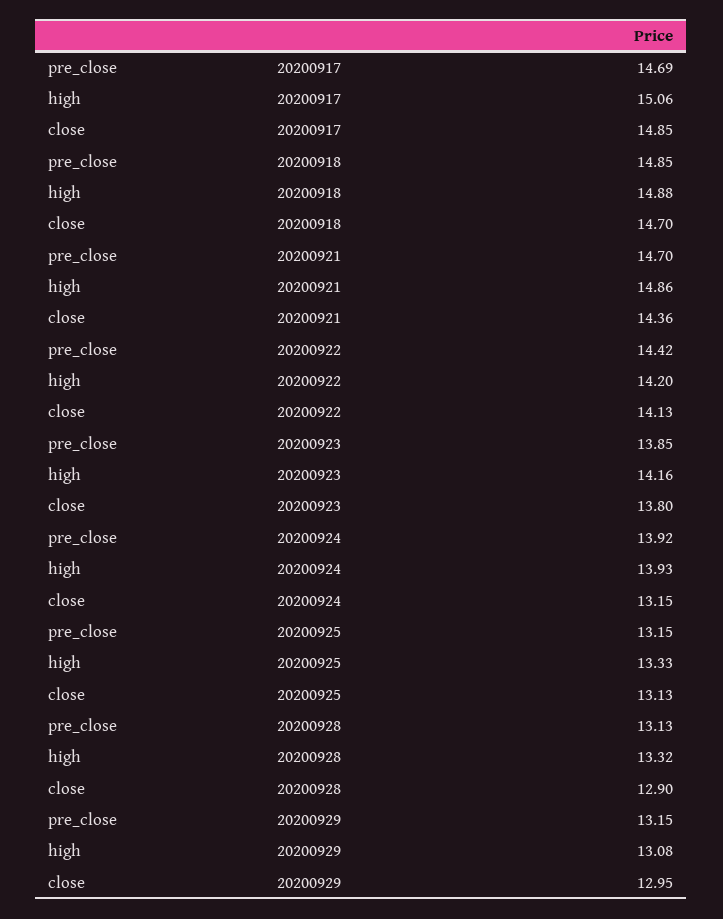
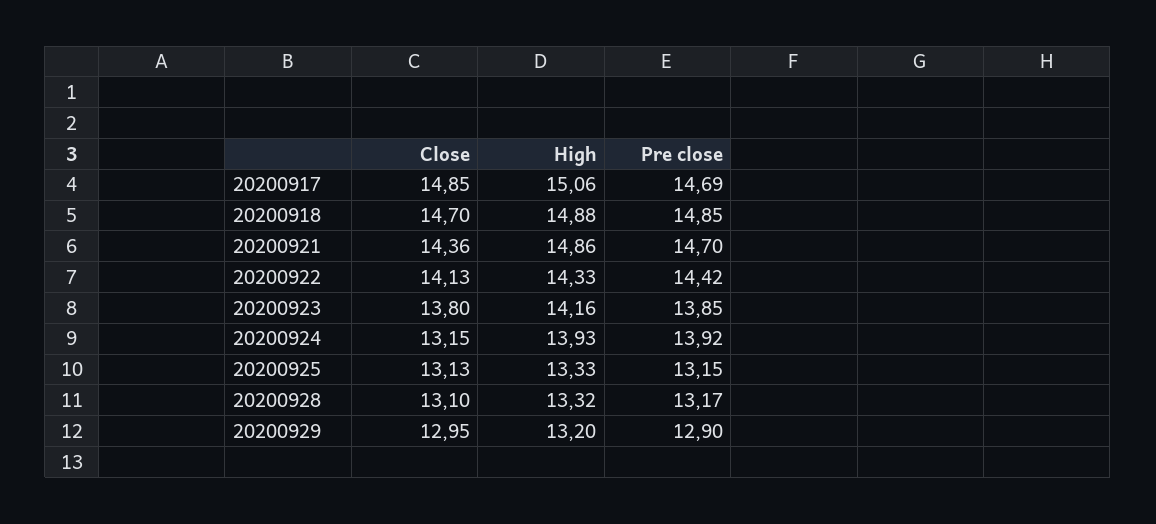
  {
    "pre_close": {
      "20200917": 14.69,
      "20200918": 14.85,
      "20200921": 14.7,
      "20200922": 14.42,
      "20200923": 13.85,
      "20200924": 13.92,
      "20200925": 13.15,
-     "20200928": 13.13,
+     "20200928": 13.17,
-     "20200929": 13.15
+     "20200929": 12.9
    },
    "high": {
      "20200917": 15.06,
      "20200918": 14.88,
      "20200921": 14.86,
-     "20200922": 14.2,
+     "20200922": 14.33,
      "20200923": 14.16,
      "20200924": 13.93,
      "20200925": 13.33,
      "20200928": 13.32,
-     "20200929": 13.08
+     "20200929": 13.2
    },
    "close": {
      "20200917": 14.85,
      "20200918": 14.7,
      "20200921": 14.36,
      "20200922": 14.13,
      "20200923": 13.8,
      "20200924": 13.15,
      "20200925": 13.13,
-     "20200928": 12.9,
+     "20200928": 13.1,
      "20200929": 12.95
    }
  }

